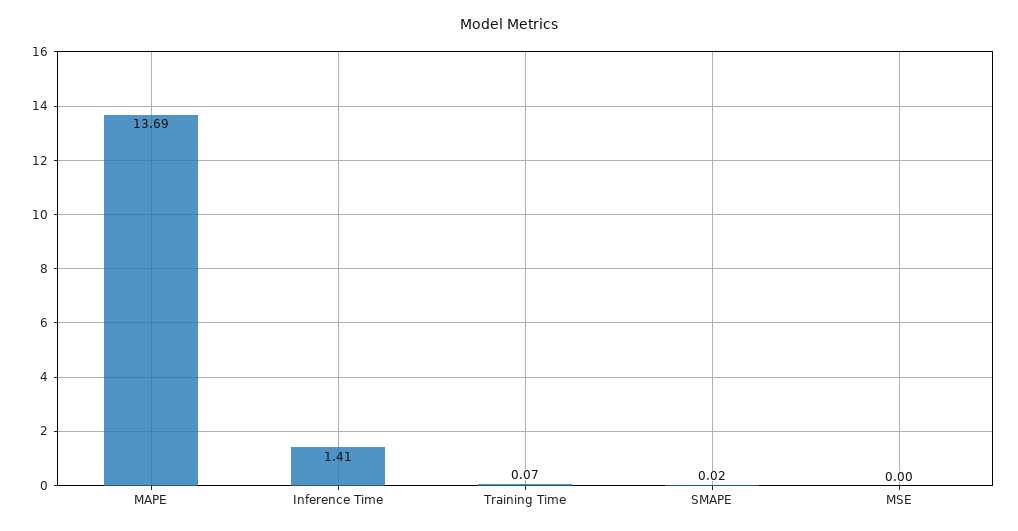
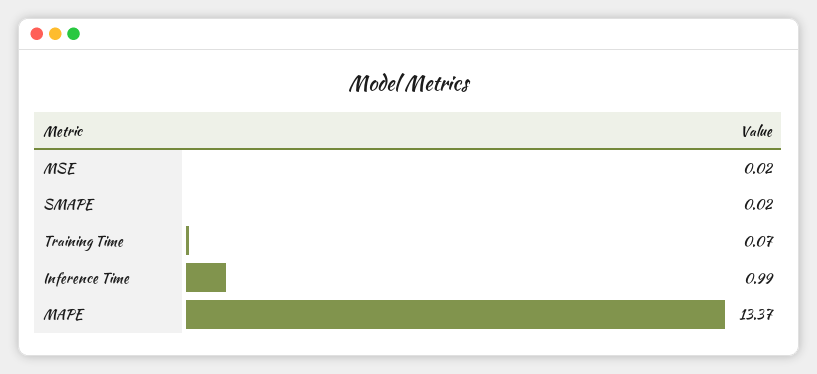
  {
-   "MAPE": 13.69,
+   "MAPE": 13.37,
-   "Inference Time": 1.41,
+   "Inference Time": 0.99,
    "Training Time": 0.07,
    "SMAPE": 0.02,
-   "MSE": 0
+   "MSE": 0.02
  }

